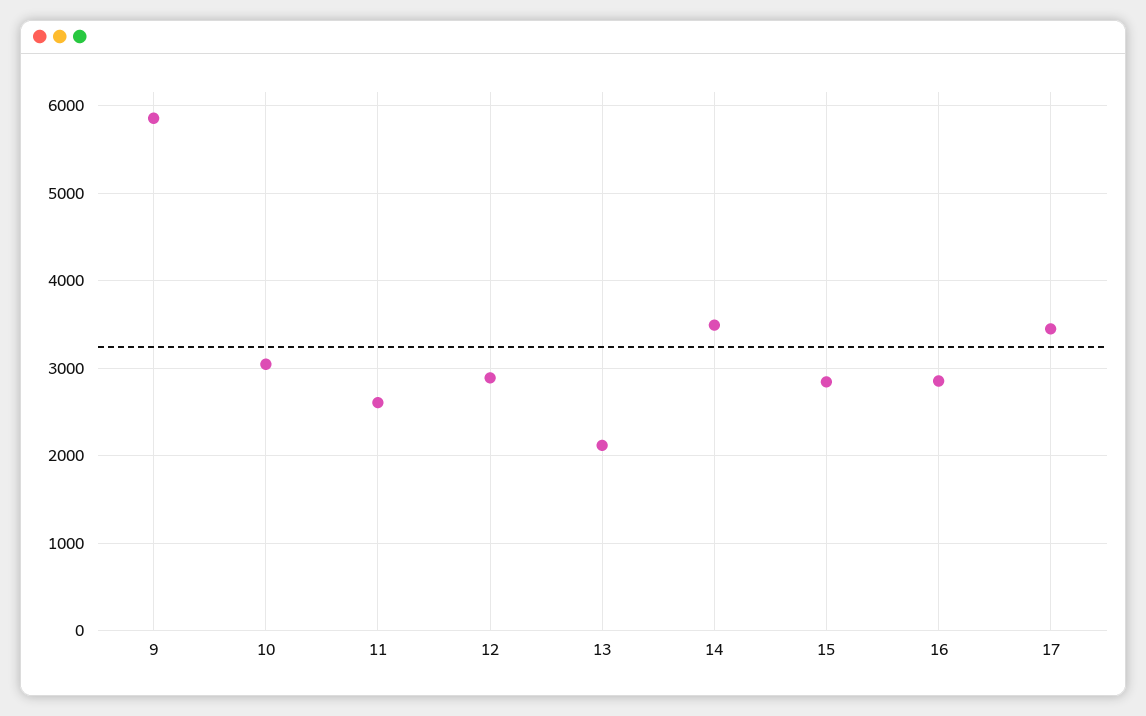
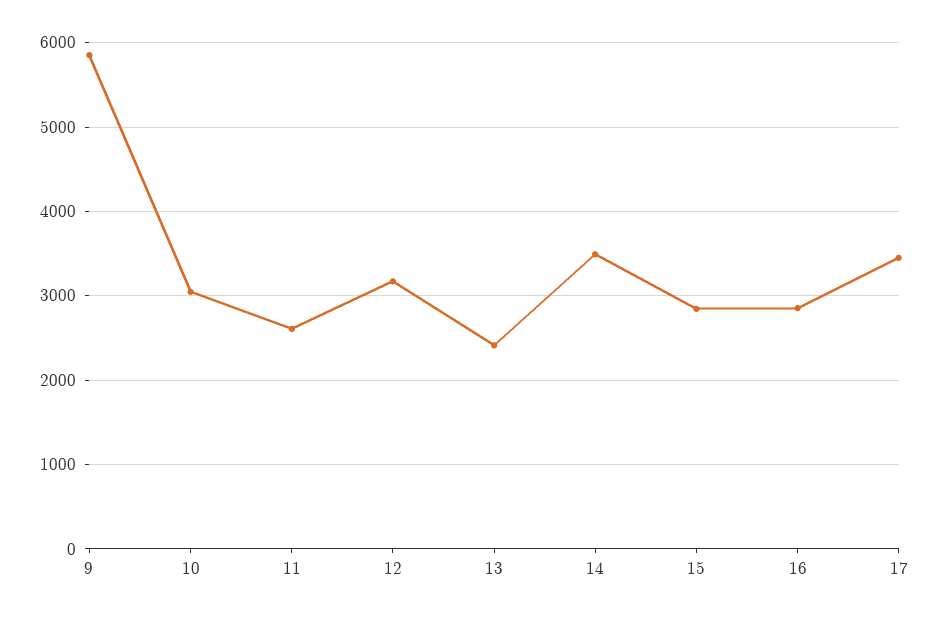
  {
    "9": 5900,
    "10": 3000,
    "11": 2600,
-   "12": 2900,
+   "12": 3200,
-   "13": 2100,
+   "13": 2400,
    "14": 3500,
    "15": 2800,
    "16": 2900,
    "17": 3500
  }

